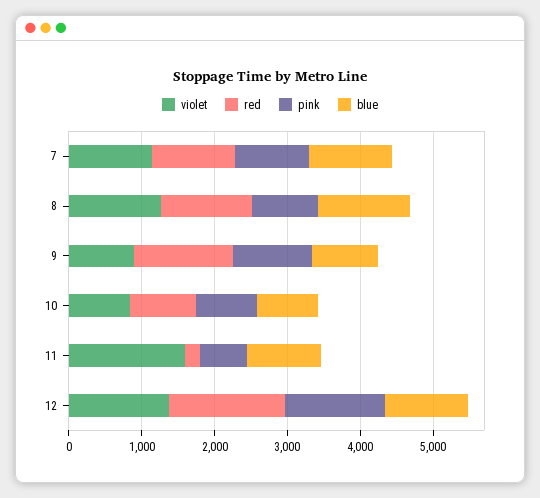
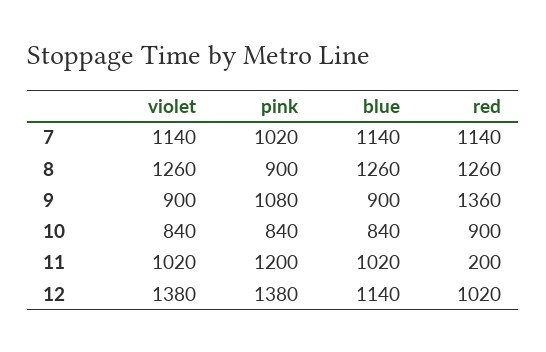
  {
    "violet": {
      "7": 1140,
      "8": 1260,
      "9": 900,
      "10": 840,
-     "11": 1600,
+     "11": 1020,
      "12": 1380
    },
    "red": {
      "7": 1140,
      "8": 1260,
      "9": 1360,
      "10": 900,
      "11": 200,
-     "12": 1600
+     "12": 1020
    },
    "pink": {
      "7": 1020,
      "8": 900,
      "9": 1080,
      "10": 840,
-     "11": 600,
+     "11": 1200,
      "12": 1380
    },
    "blue": {
      "7": 1140,
      "8": 1260,
      "9": 900,
      "10": 840,
      "11": 1020,
      "12": 1140
    }
  }

